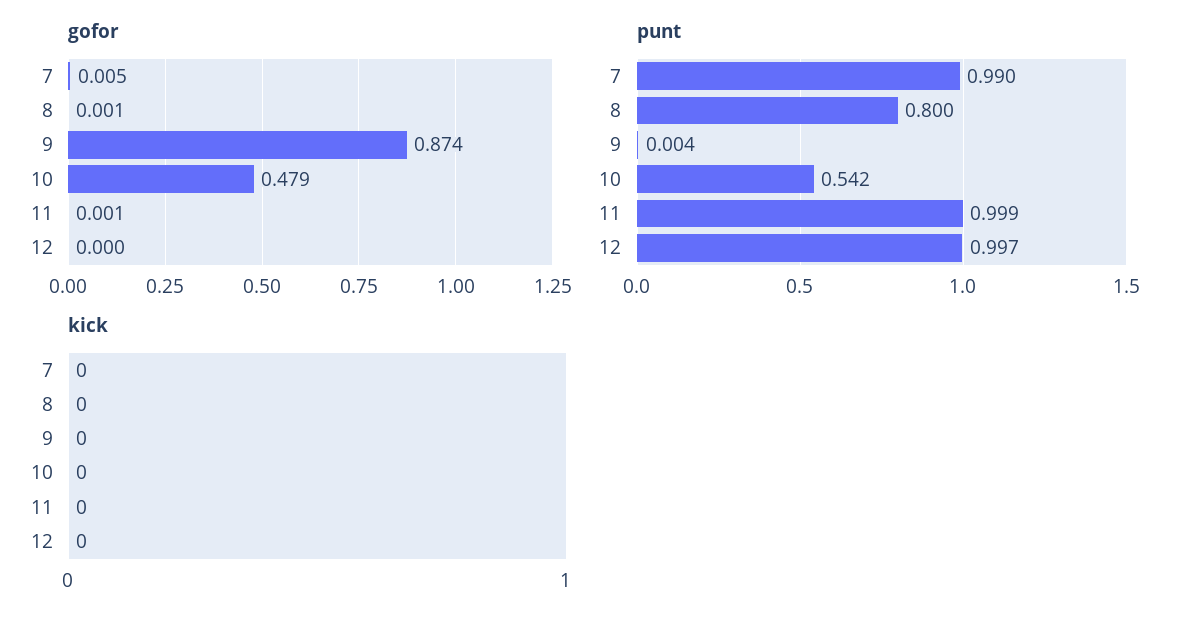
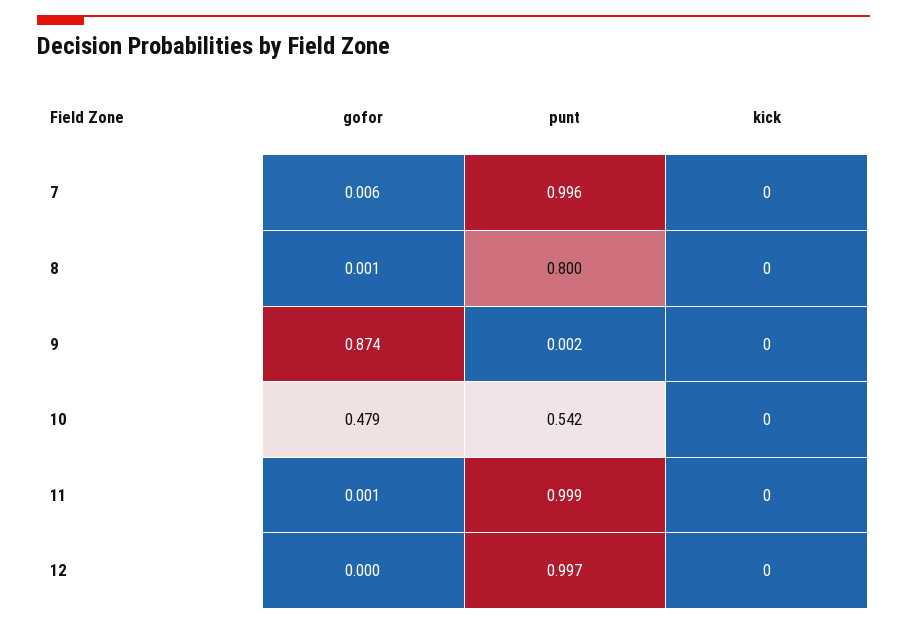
  {
    "gofor": {
-     "7": 0.005,
+     "7": 0.006,
      "8": 0.001,
      "9": 0.874,
      "10": 0.479,
      "11": 0.001,
      "12": 0
    },
    "punt": {
-     "7": 0.99,
+     "7": 0.996,
      "8": 0.8,
-     "9": 0.004,
+     "9": 0.002,
      "10": 0.542,
      "11": 0.999,
      "12": 0.997
    },
    "kick": {
      "7": 0,
      "8": 0,
      "9": 0,
      "10": 0,
      "11": 0,
      "12": 0
    }
  }

